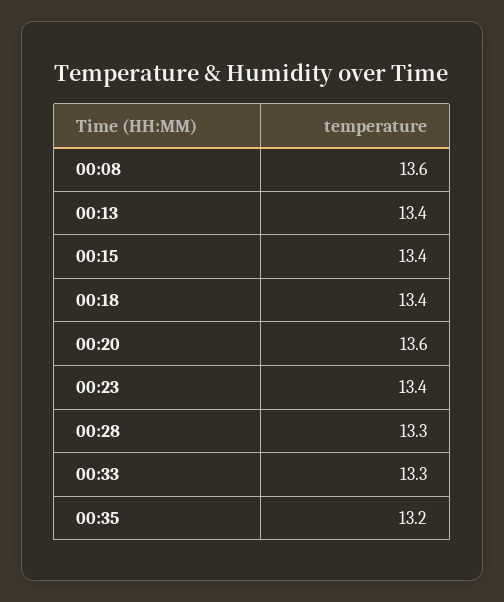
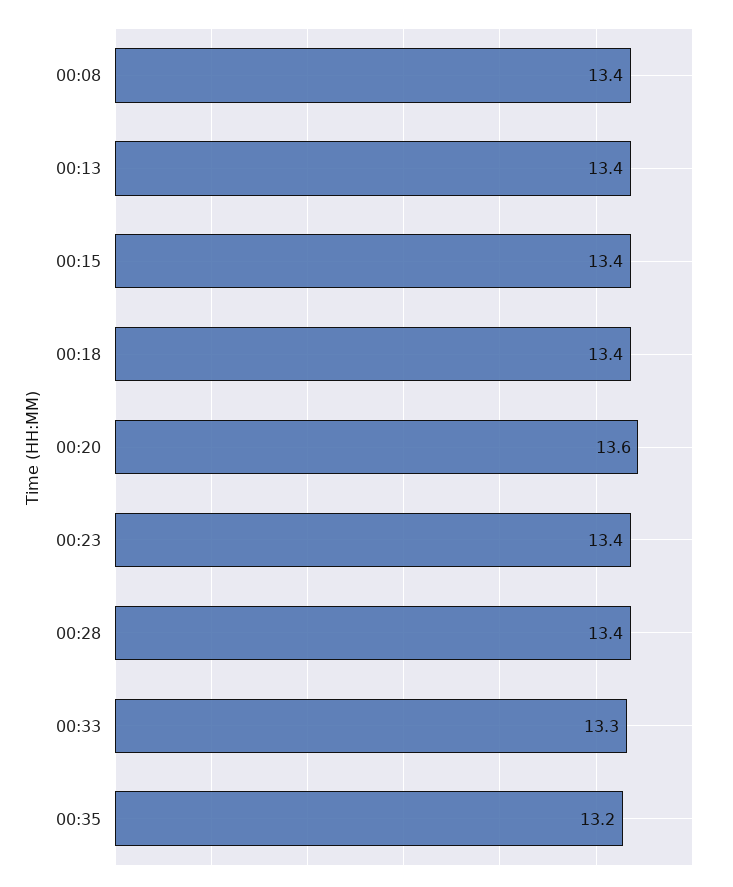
  {
-   "00:08": 13.6,
+   "00:08": 13.4,
    "00:13": 13.4,
    "00:15": 13.4,
    "00:18": 13.4,
    "00:20": 13.6,
    "00:23": 13.4,
-   "00:28": 13.3,
+   "00:28": 13.4,
    "00:33": 13.3,
    "00:35": 13.2
  }

